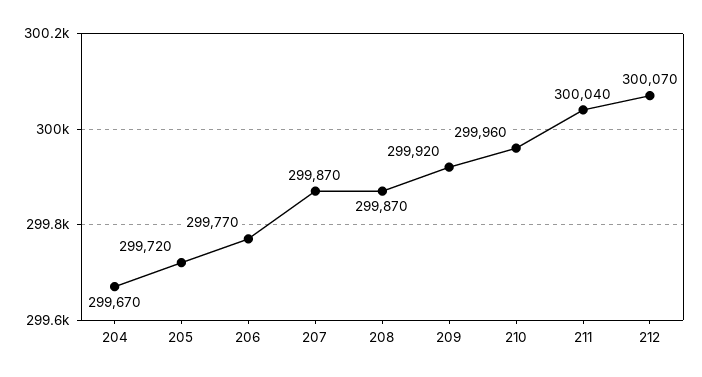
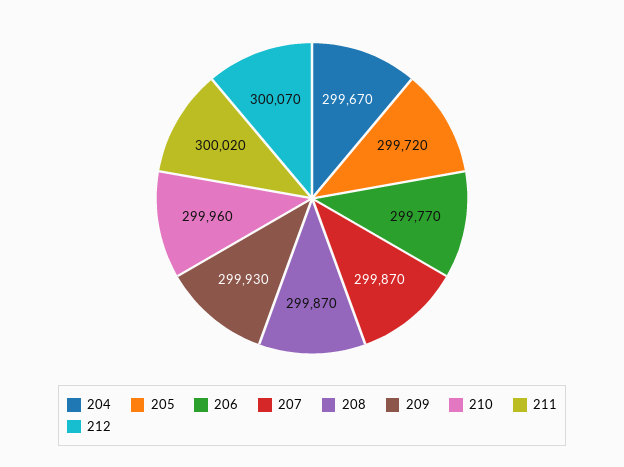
  {
    "204": 299670,
    "205": 299720,
    "206": 299770,
    "207": 299870,
    "208": 299870,
-   "209": 299920,
+   "209": 299930,
    "210": 299960,
-   "211": 300040,
+   "211": 300020,
    "212": 300070
  }

